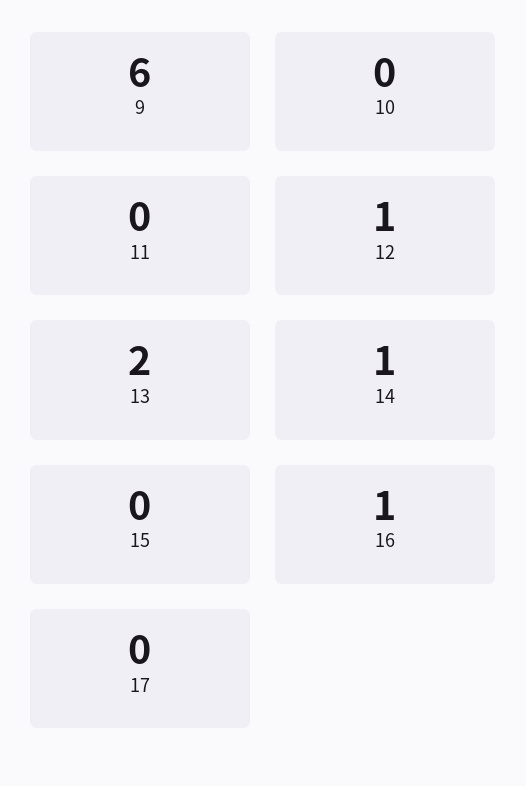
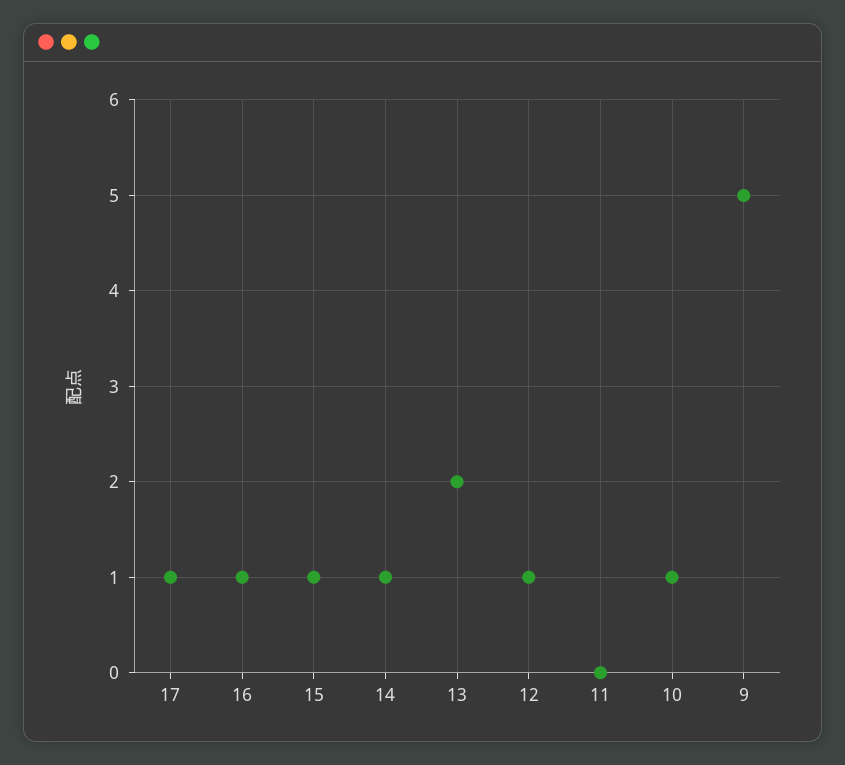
  {
-   "9": 6,
+   "9": 5,
-   "10": 0,
+   "10": 1,
    "11": 0,
    "12": 1,
    "13": 2,
    "14": 1,
-   "15": 0,
+   "15": 1,
    "16": 1,
-   "17": 0
+   "17": 1
  }

